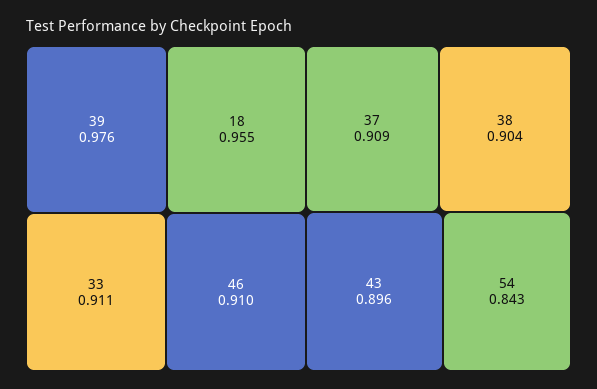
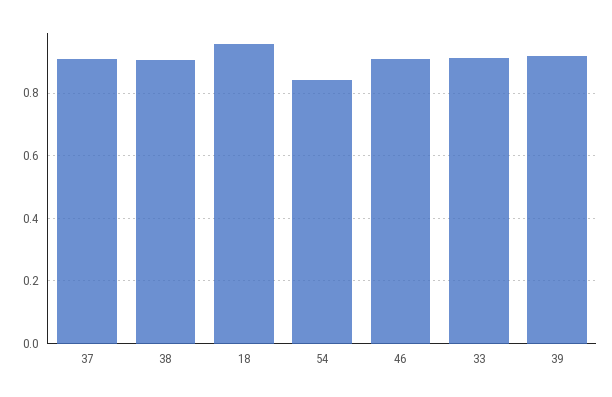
  {
-   "39": 0.976,
+   "39": 0.92,
    "18": 0.955,
    "33": 0.911,
    "46": 0.91,
    "37": 0.909,
    "38": 0.904,
-   "43": 0.896,
    "54": 0.843
  }

